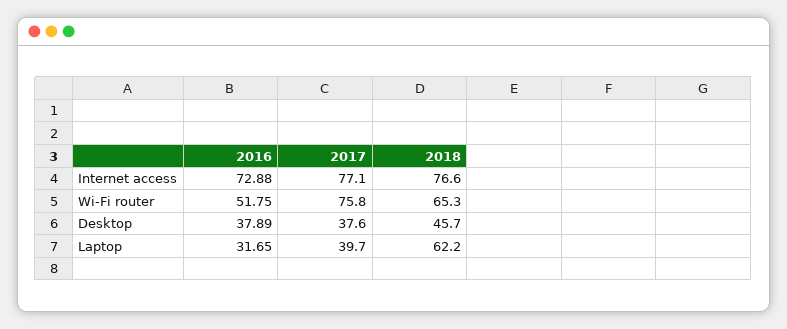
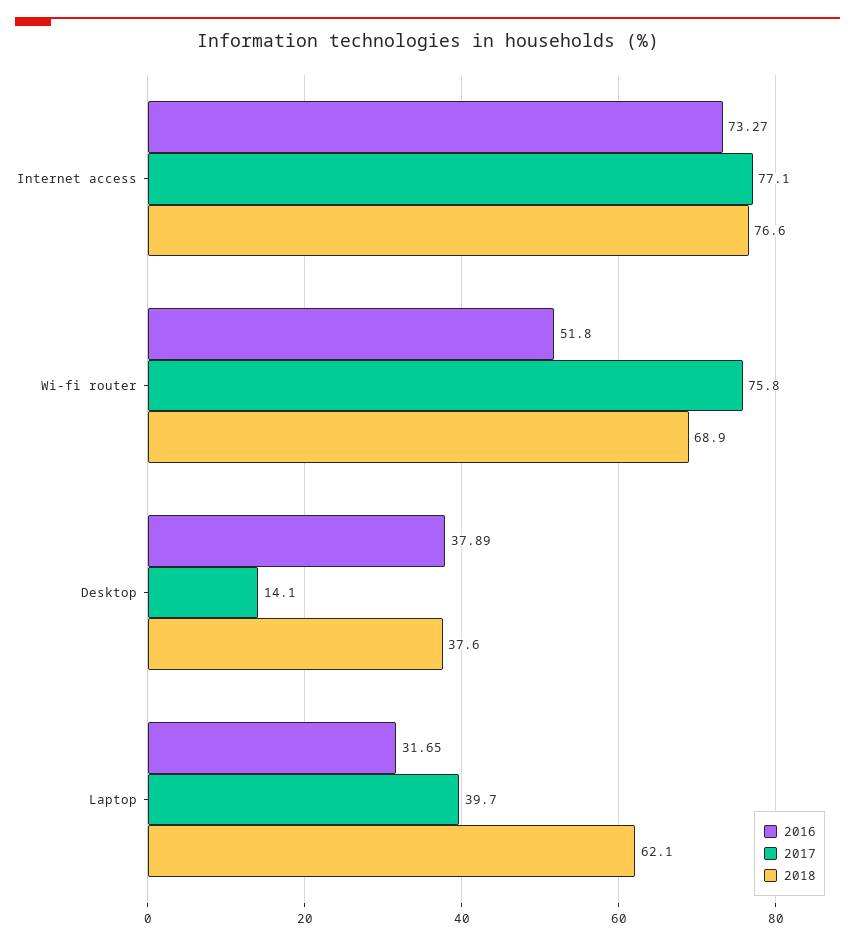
  {
    "2016": {
-     "Internet access": 72.88,
+     "Internet access": 73.27,
-     "Wi-Fi router": 51.75,
+     "Wi-Fi router": 51.8,
      "Desktop": 37.89,
      "Laptop": 31.65
    },
    "2017": {
      "Internet access": 77.1,
      "Wi-Fi router": 75.8,
-     "Desktop": 37.6,
+     "Desktop": 14.1,
      "Laptop": 39.7
    },
    "2018": {
      "Internet access": 76.6,
-     "Wi-Fi router": 65.3,
+     "Wi-Fi router": 68.9,
-     "Desktop": 45.7,
+     "Desktop": 37.6,
-     "Laptop": 62.2
+     "Laptop": 62.1
    }
  }

